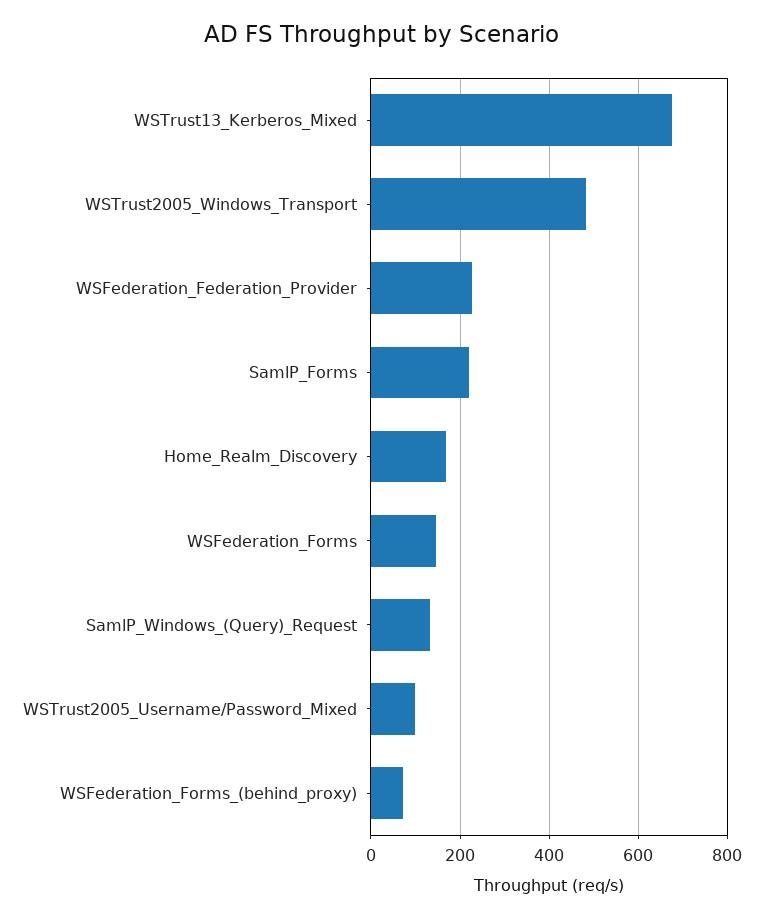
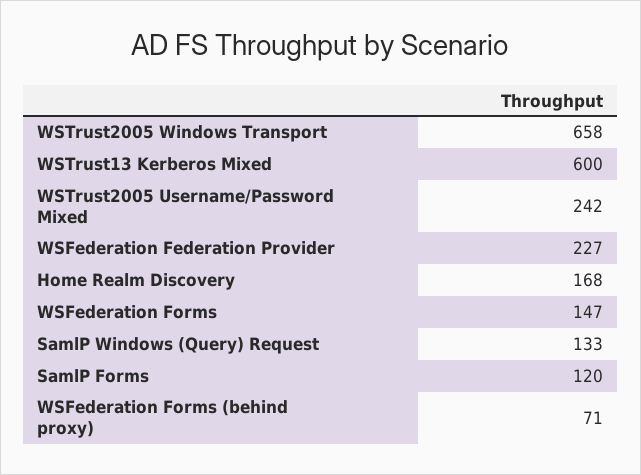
  {
-   "WSTrust13_Kerberos_Mixed": 680,
+   "WSTrust13_Kerberos_Mixed": 600,
-   "WSTrust2005_Windows_Transport": 480,
+   "WSTrust2005_Windows_Transport": 658,
    "WSFederation_Federation_Provider": 227,
-   "SamlP_Forms": 220,
+   "SamlP_Forms": 120,
    "Home_Realm_Discovery": 168,
    "WSFederation_Forms": 147,
    "SamlP_Windows_(Query)_Request": 133,
-   "WSTrust2005_Username/Password_Mixed": 100,
+   "WSTrust2005_Username/Password_Mixed": 242,
    "WSFederation_Forms_(behind_proxy)": 71
  }

